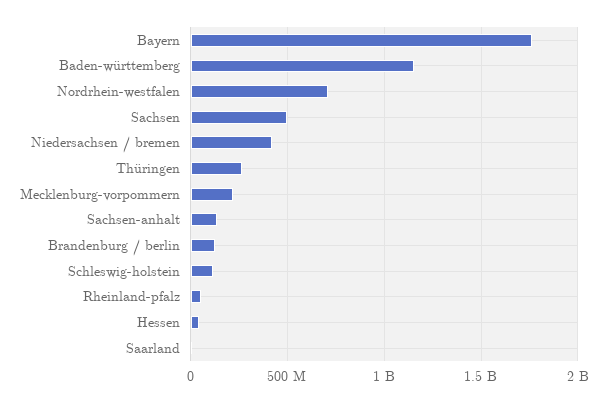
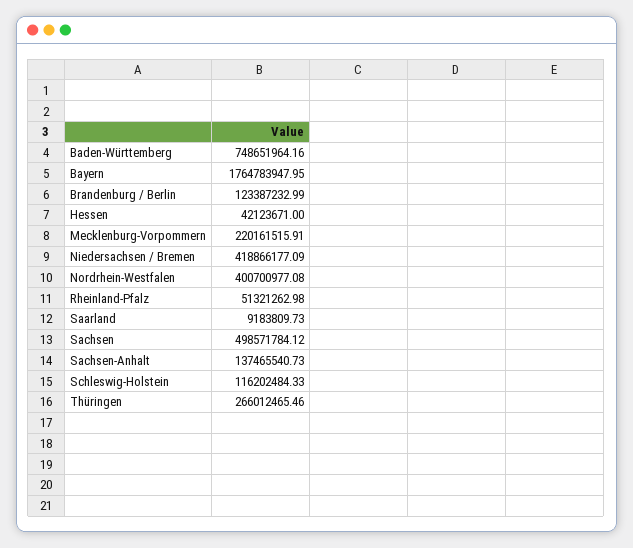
  {
    "Bayern": 1764783947.95,
-   "Baden-württemberg": 1150000000,
+   "Baden-württemberg": 748651964.16,
-   "Nordrhein-westfalen": 700000000,
+   "Nordrhein-westfalen": 400700977.08,
    "Sachsen": 498571784.12,
    "Niedersachsen / bremen": 418866177.09,
    "Thüringen": 266012465.46,
    "Mecklenburg-vorpommern": 220161515.91,
    "Sachsen-anhalt": 137465540.73,
    "Brandenburg / berlin": 123387232.99,
    "Schleswig-holstein": 116202484.33,
    "Rheinland-pfalz": 51321262.98,
    "Hessen": 42123671,
    "Saarland": 9183809.73
  }

